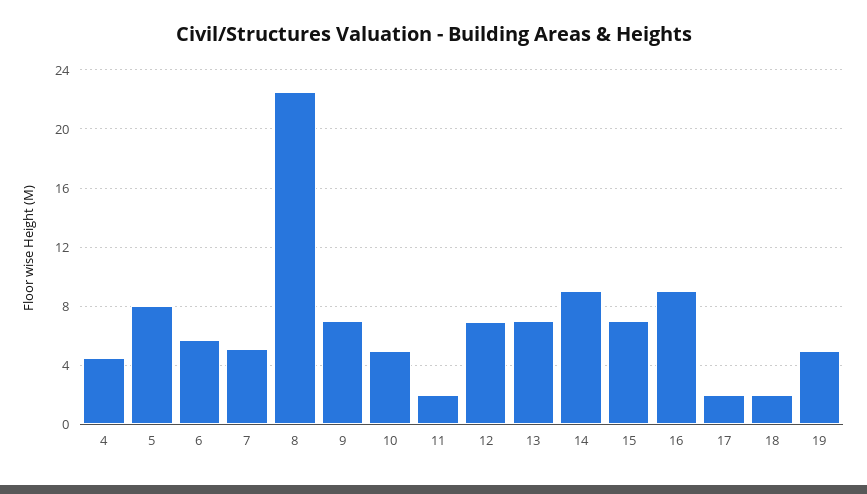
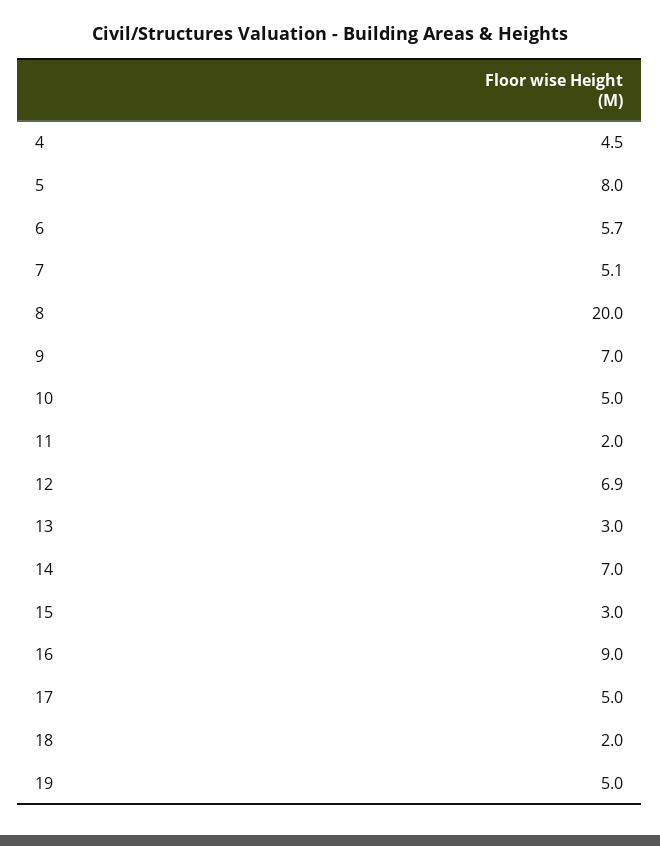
  {
    "4": 4.5,
    "5": 8,
    "6": 5.7,
    "7": 5.1,
-   "8": 22.5,
+   "8": 20,
    "9": 7,
    "10": 5,
    "11": 2,
    "12": 6.9,
-   "13": 7,
+   "13": 3,
-   "14": 9,
+   "14": 7,
-   "15": 7,
+   "15": 3,
    "16": 9,
-   "17": 2,
+   "17": 5,
    "18": 2,
    "19": 5
  }

